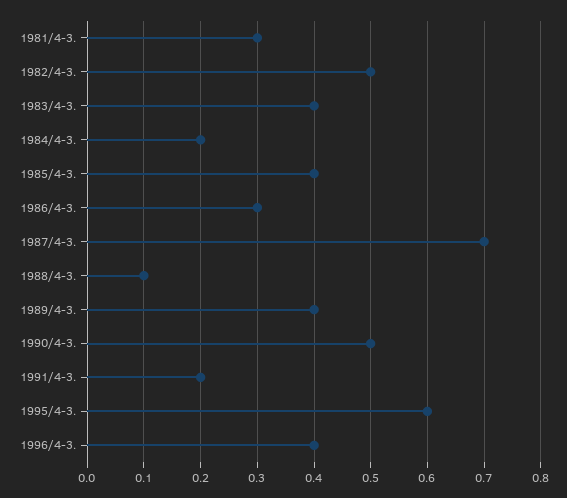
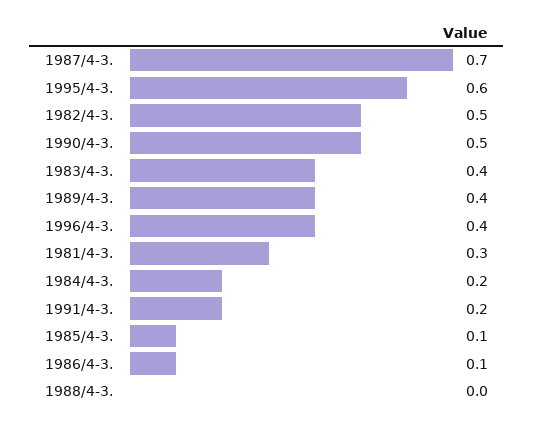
  {
    "1981/4-3.": 0.3,
    "1982/4-3.": 0.5,
    "1983/4-3.": 0.4,
    "1984/4-3.": 0.2,
-   "1985/4-3.": 0.4,
+   "1985/4-3.": 0.1,
-   "1986/4-3.": 0.3,
+   "1986/4-3.": 0.1,
    "1987/4-3.": 0.7,
-   "1988/4-3.": 0.1,
+   "1988/4-3.": 0,
    "1989/4-3.": 0.4,
    "1990/4-3.": 0.5,
    "1991/4-3.": 0.2,
    "1995/4-3.": 0.6,
    "1996/4-3.": 0.4
  }

